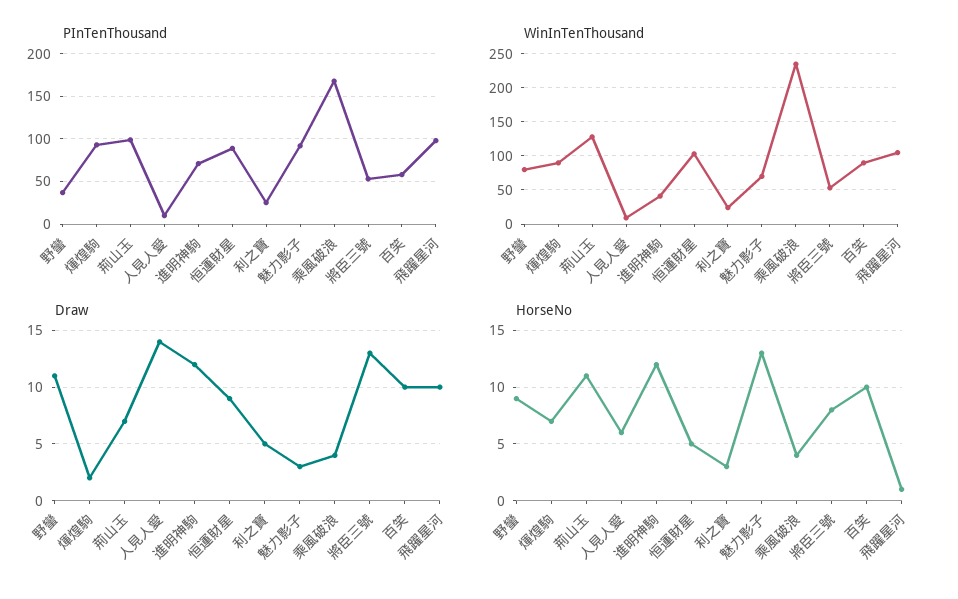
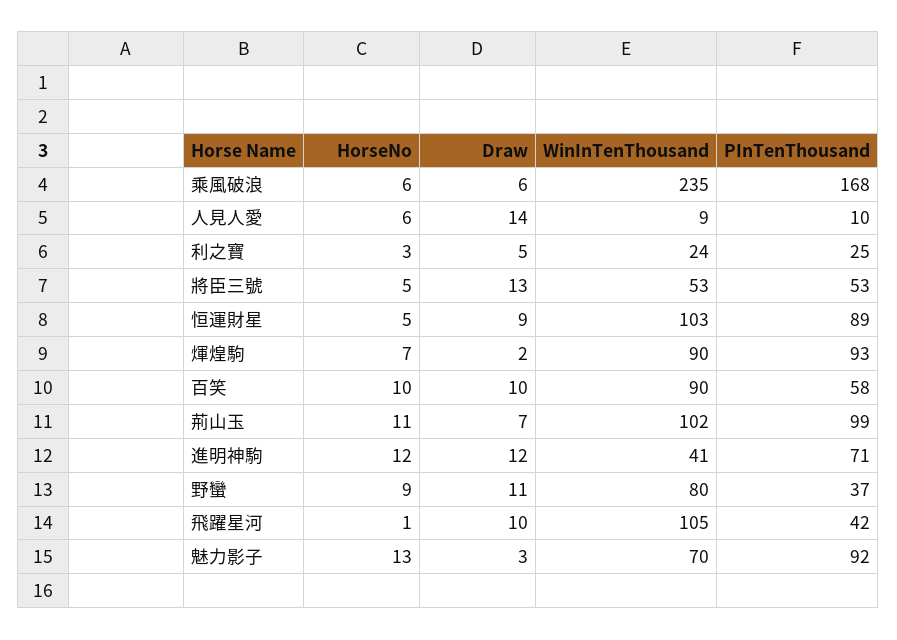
  {
    "PInTenThousand": {
      "野蠻": 37,
      "煇煌駒": 93,
      "荊山玉": 99,
      "人見人愛": 10,
      "進明神駒": 71,
      "恒運財星": 89,
      "利之寶": 25,
      "魅力影子": 92,
      "乘風破浪": 168,
      "將臣三號": 53,
      "百笑": 58,
-     "飛躍星河": 100
+     "飛躍星河": 42
    },
    "WinInTenThousand": {
      "野蠻": 80,
      "煇煌駒": 90,
-     "荊山玉": 130,
+     "荊山玉": 102,
      "人見人愛": 9,
      "進明神駒": 41,
      "恒運財星": 103,
      "利之寶": 24,
      "魅力影子": 70,
      "乘風破浪": 235,
      "將臣三號": 53,
      "百笑": 90,
      "飛躍星河": 105
    },
    "Draw": {
      "野蠻": 11,
      "煇煌駒": 2,
      "荊山玉": 7,
      "人見人愛": 14,
      "進明神駒": 12,
      "恒運財星": 9,
      "利之寶": 5,
      "魅力影子": 3,
-     "乘風破浪": 4,
+     "乘風破浪": 6,
      "將臣三號": 13,
      "百笑": 10,
      "飛躍星河": 10
    },
    "HorseNo": {
      "野蠻": 9,
      "煇煌駒": 7,
      "荊山玉": 11,
      "人見人愛": 6,
      "進明神駒": 12,
      "恒運財星": 5,
      "利之寶": 3,
      "魅力影子": 13,
-     "乘風破浪": 4,
+     "乘風破浪": 6,
-     "將臣三號": 8,
+     "將臣三號": 5,
      "百笑": 10,
      "飛躍星河": 1
    }
  }

